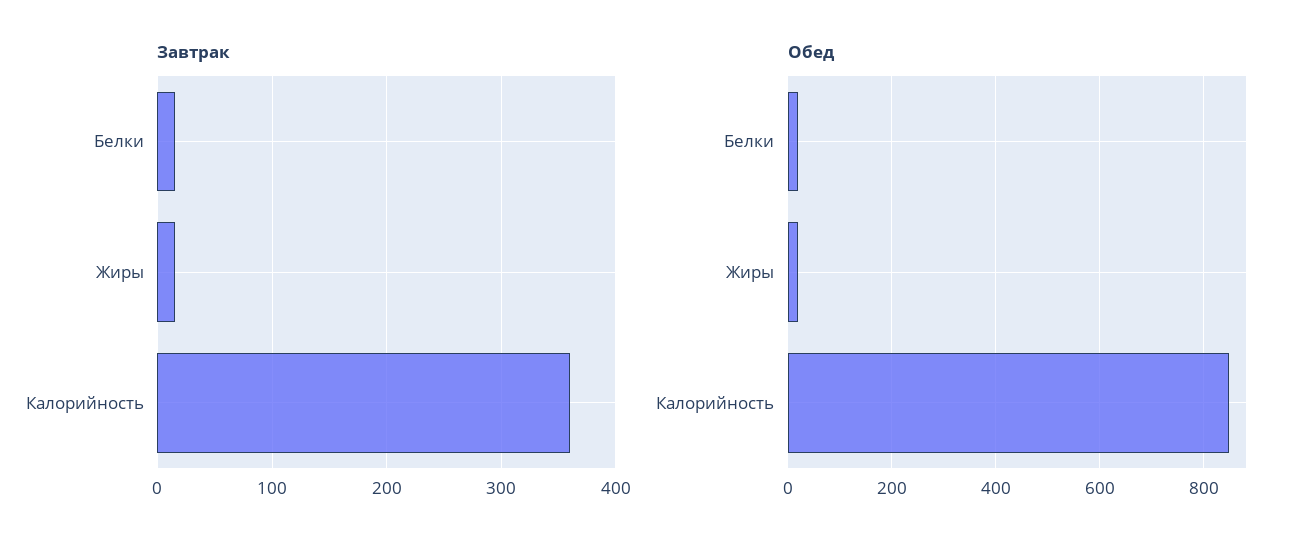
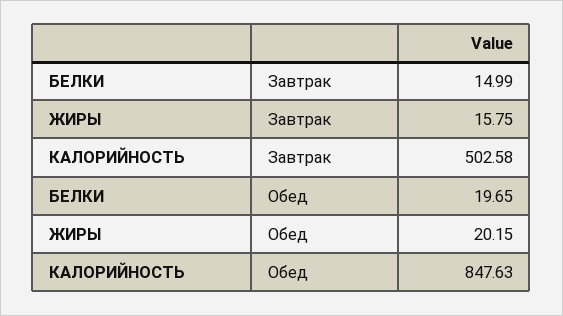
  {
    "Завтрак": {
      "Белки": 14.99,
      "Жиры": 15.75,
-     "Калорийность": 360
+     "Калорийность": 502.58
    },
    "Обед": {
      "Белки": 19.65,
      "Жиры": 20.15,
      "Калорийность": 847.63
    }
  }

